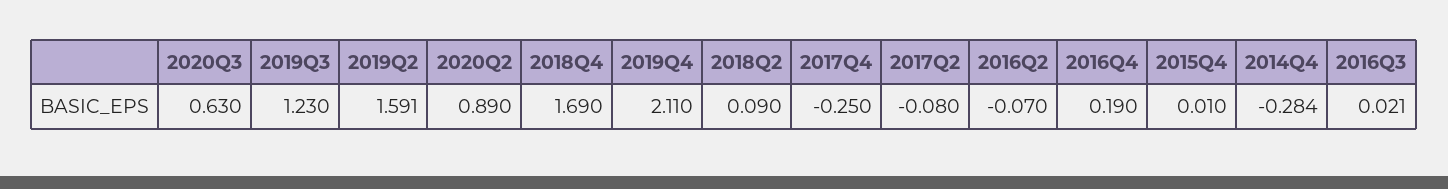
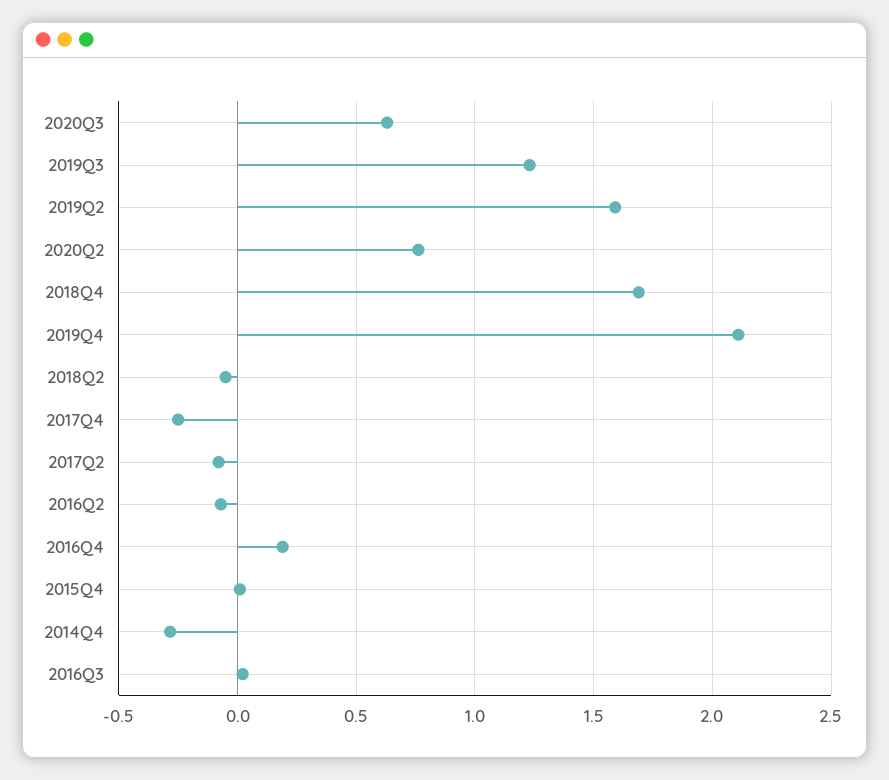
  {
    "2020Q3": 0.63,
    "2019Q3": 1.23,
    "2019Q2": 1.591,
-   "2020Q2": 0.89,
+   "2020Q2": 0.75,
    "2018Q4": 1.69,
    "2019Q4": 2.11,
-   "2018Q2": 0.09,
+   "2018Q2": -0.05,
    "2017Q4": -0.25,
    "2017Q2": -0.08,
    "2016Q2": -0.07,
    "2016Q4": 0.19,
    "2015Q4": 0.01,
    "2014Q4": -0.284,
    "2016Q3": 0.021
  }

